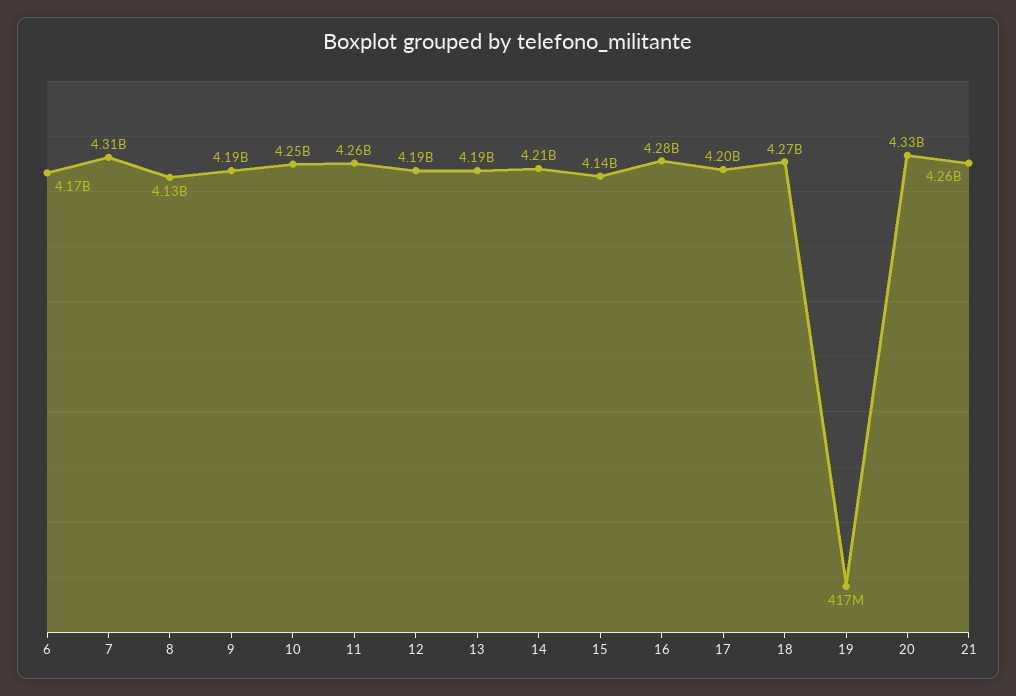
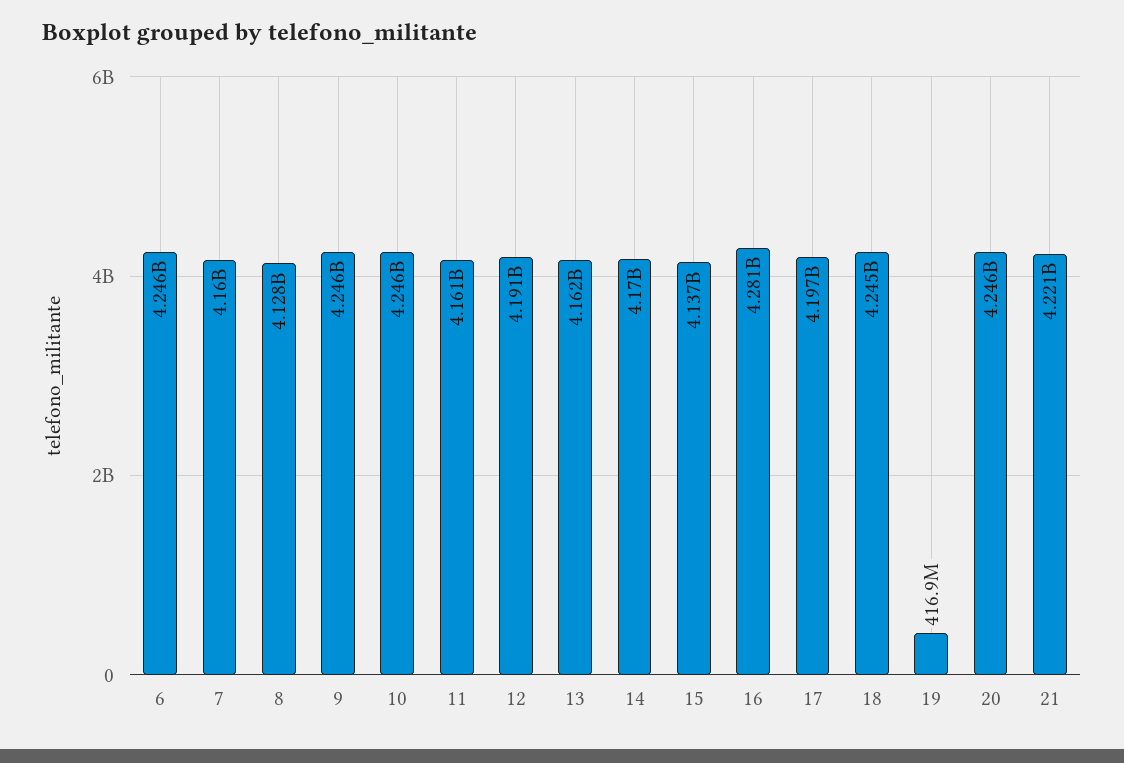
  {
-   "6": 4170000000,
+   "6": 4246000000,
-   "7": 4310000000,
+   "7": 4160000000,
    "8": 4128000000,
-   "9": 4190000000,
+   "9": 4246000000,
    "10": 4246000000,
-   "11": 4260000000,
+   "11": 4161000000,
    "12": 4191000000,
-   "13": 4190000000,
+   "13": 4162000000,
-   "14": 4210000000,
+   "14": 4170000000,
    "15": 4137000000,
    "16": 4281000000,
    "17": 4197000000,
-   "18": 4270000000,
+   "18": 4245000000,
    "19": 416900000,
-   "20": 4330000000,
+   "20": 4246000000,
-   "21": 4260000000
+   "21": 4221000000
  }

